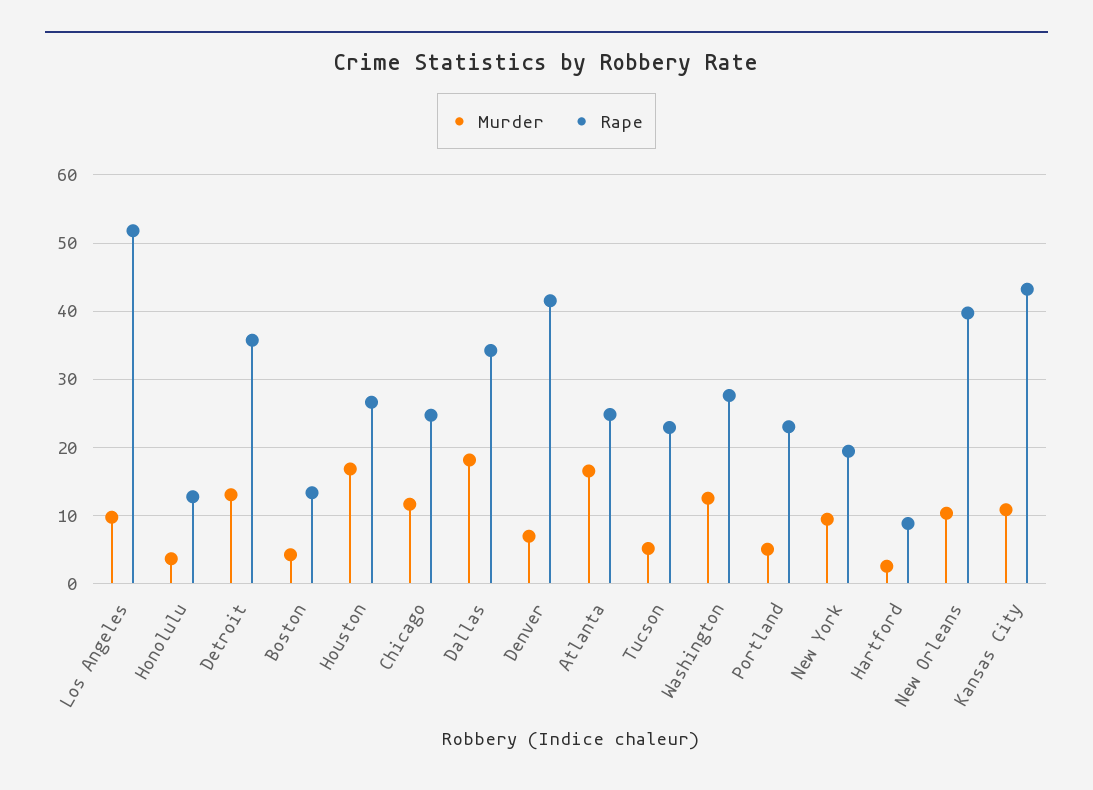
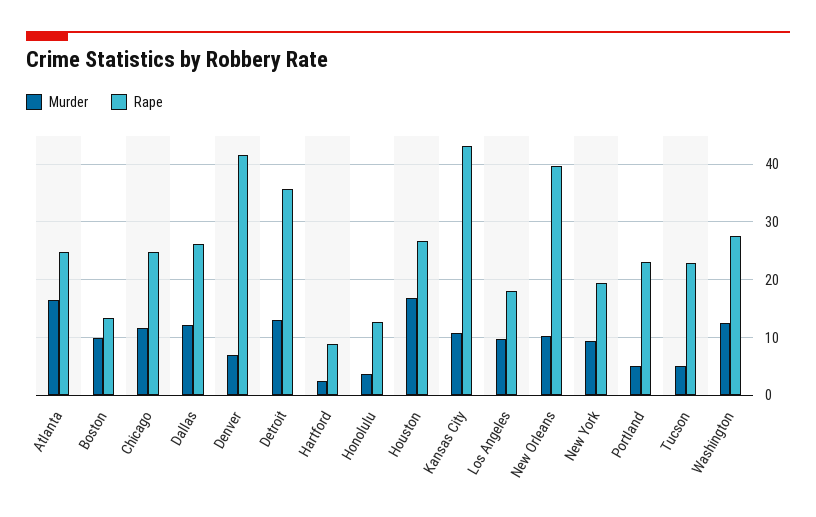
  {
    "Murder": {
      "Los Angeles": 10,
      "Honolulu": 4,
      "Detroit": 13,
-     "Boston": 4,
+     "Boston": 10,
      "Houston": 17,
      "Chicago": 12,
-     "Dallas": 18,
+     "Dallas": 12,
      "Denver": 7,
      "Atlanta": 17,
      "Tucson": 5,
      "Washington": 13,
      "Portland": 5,
      "New York": 9,
      "Hartford": 3,
      "New Orleans": 10,
      "Kansas City": 11
    },
    "Rape": {
-     "Los Angeles": 52,
+     "Los Angeles": 18,
      "Honolulu": 13,
      "Detroit": 36,
      "Boston": 13,
      "Houston": 27,
      "Chicago": 25,
-     "Dallas": 34,
+     "Dallas": 26,
      "Denver": 42,
      "Atlanta": 25,
      "Tucson": 23,
      "Washington": 28,
      "Portland": 23,
      "New York": 19,
      "Hartford": 9,
      "New Orleans": 40,
      "Kansas City": 43
    }
  }

